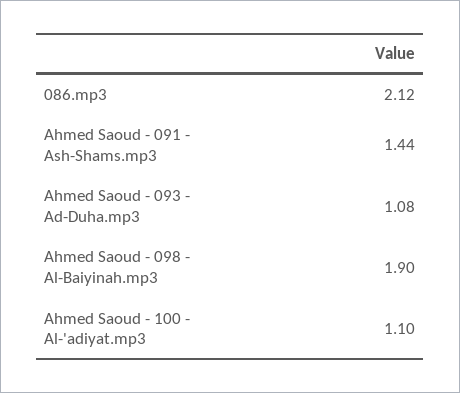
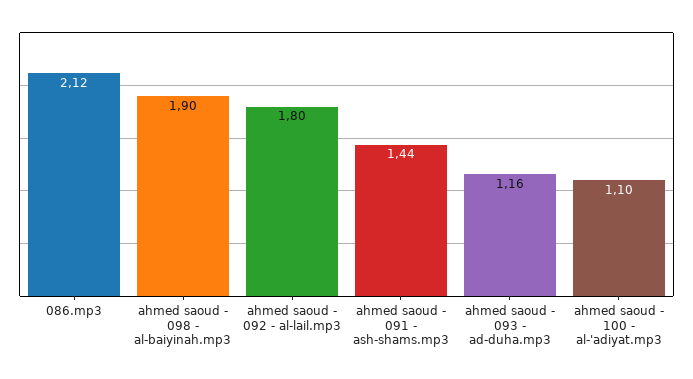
  {
    "086.mp3": 2.12,
    "Ahmed Saoud - 091 - Ash-Shams.mp3": 1.44,
-   "Ahmed Saoud - 093 - Ad-Duha.mp3": 1.08,
+   "Ahmed Saoud - 093 - Ad-Duha.mp3": 1.16,
    "Ahmed Saoud - 098 - Al-Baiyinah.mp3": 1.9,
-   "Ahmed Saoud - 100 - Al-'adiyat.mp3": 1.1
+   "Ahmed Saoud - 100 - Al-'adiyat.mp3": 1.1,
+   "ahmed saoud - 092 - al-lail.mp3": 1.8
  }

